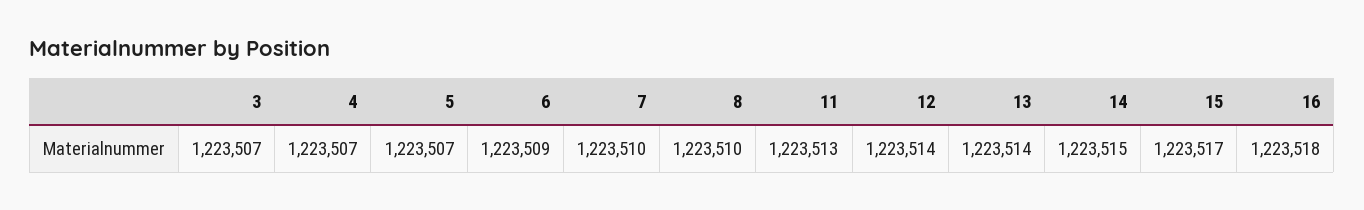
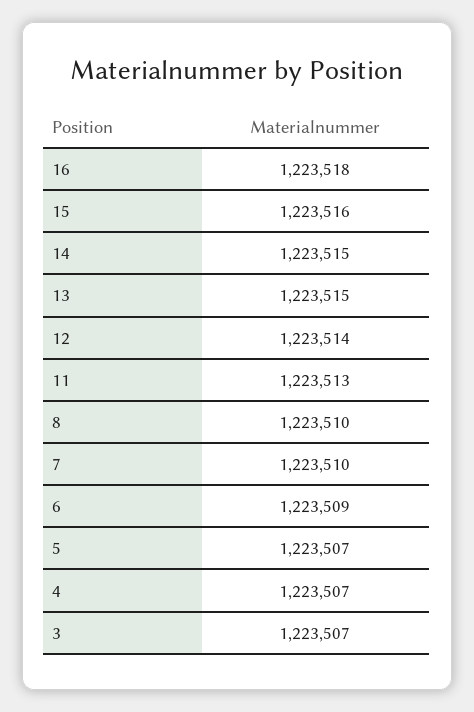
  {
    "3": 1223507,
    "4": 1223507,
    "5": 1223507,
    "6": 1223509,
    "7": 1223510,
    "8": 1223510,
    "11": 1223513,
    "12": 1223514,
-   "13": 1223514,
+   "13": 1223515,
    "14": 1223515,
-   "15": 1223517,
+   "15": 1223516,
    "16": 1223518
  }

